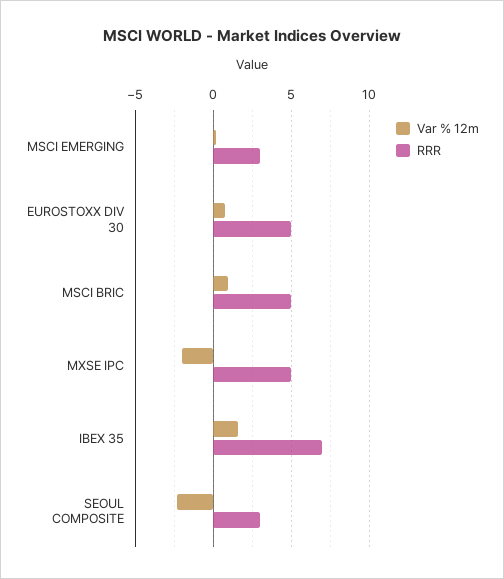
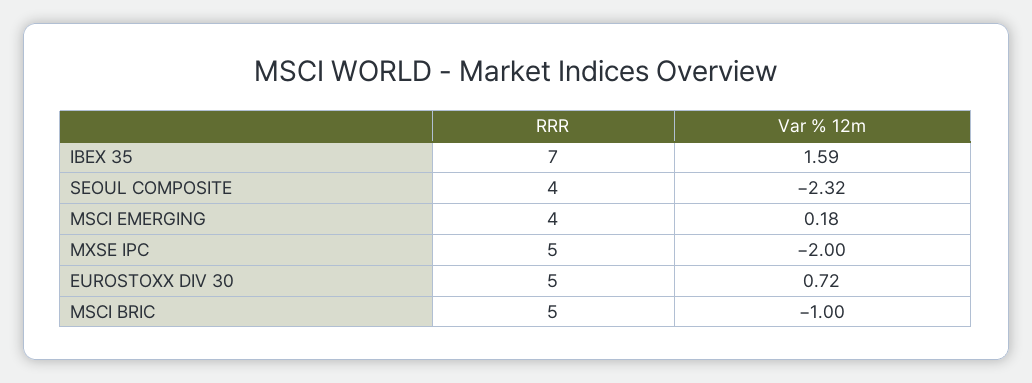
  {
    "Var % 12m": {
      "MSCI EMERGING": 0.18,
      "EUROSTOXX DIV 30": 0.72,
-     "MSCI BRIC": 1,
+     "MSCI BRIC": -1,
      "MXSE IPC": -2,
      "IBEX 35": 1.59,
      "SEOUL COMPOSITE": -2.32
    },
    "RRR": {
-     "MSCI EMERGING": 3,
+     "MSCI EMERGING": 4,
      "EUROSTOXX DIV 30": 5,
      "MSCI BRIC": 5,
      "MXSE IPC": 5,
      "IBEX 35": 7,
-     "SEOUL COMPOSITE": 3
+     "SEOUL COMPOSITE": 4
    }
  }

